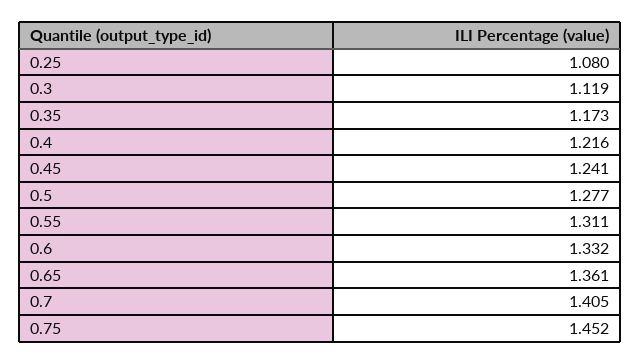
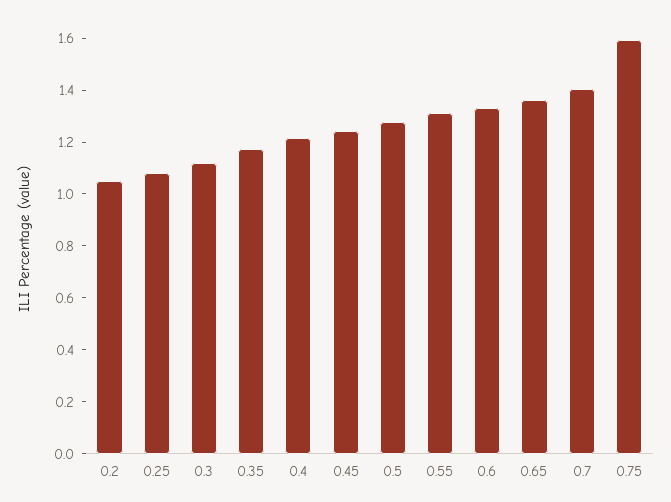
  {
    "0.25": 1.08,
    "0.3": 1.119,
    "0.35": 1.173,
    "0.4": 1.216,
    "0.45": 1.241,
    "0.5": 1.277,
    "0.55": 1.311,
    "0.6": 1.332,
    "0.65": 1.361,
    "0.7": 1.405,
-   "0.75": 1.452
+   "0.75": 1.6,
+   "0.2": 1.05
  }

